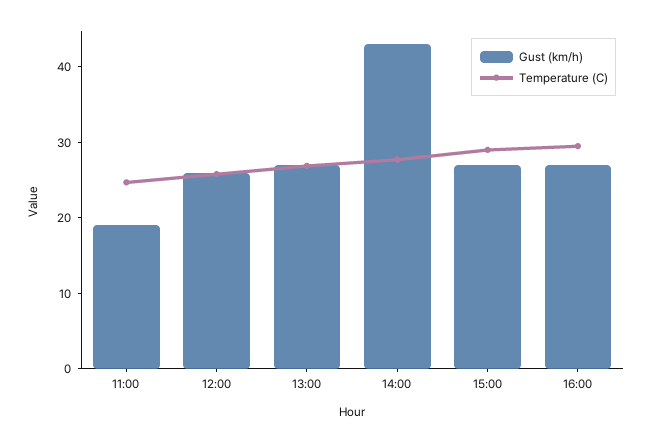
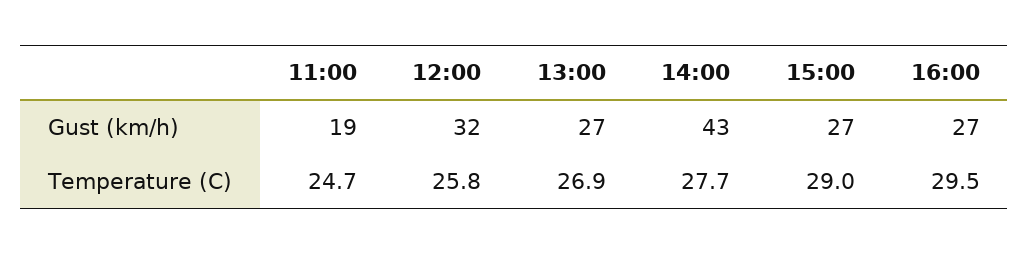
  {
    "Gust (km/h)": {
      "11:00": 19,
-     "12:00": 26,
+     "12:00": 32,
      "13:00": 27,
      "14:00": 43,
      "15:00": 27,
      "16:00": 27
    },
    "Temperature (C)": {
      "11:00": 24.7,
      "12:00": 25.8,
      "13:00": 26.9,
      "14:00": 27.7,
      "15:00": 29,
      "16:00": 29.5
    }
  }

